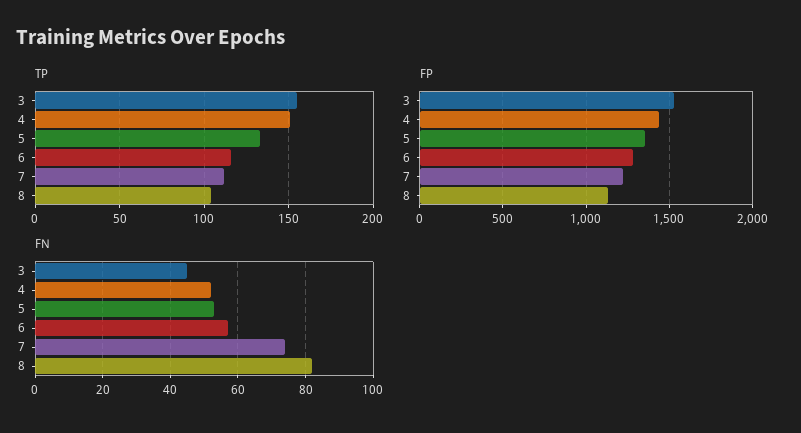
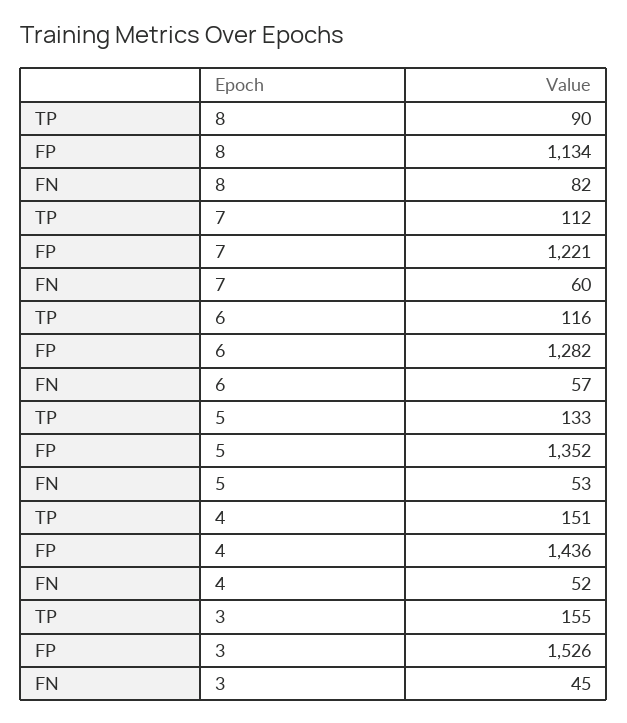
  {
    "TP": {
      "3": 155,
      "4": 151,
      "5": 133,
      "6": 116,
      "7": 112,
-     "8": 105
+     "8": 90
    },
    "FP": {
      "3": 1526,
      "4": 1436,
      "5": 1352,
      "6": 1282,
      "7": 1221,
      "8": 1134
    },
    "FN": {
      "3": 45,
      "4": 52,
      "5": 53,
      "6": 57,
-     "7": 75,
+     "7": 60,
      "8": 82
    }
  }

